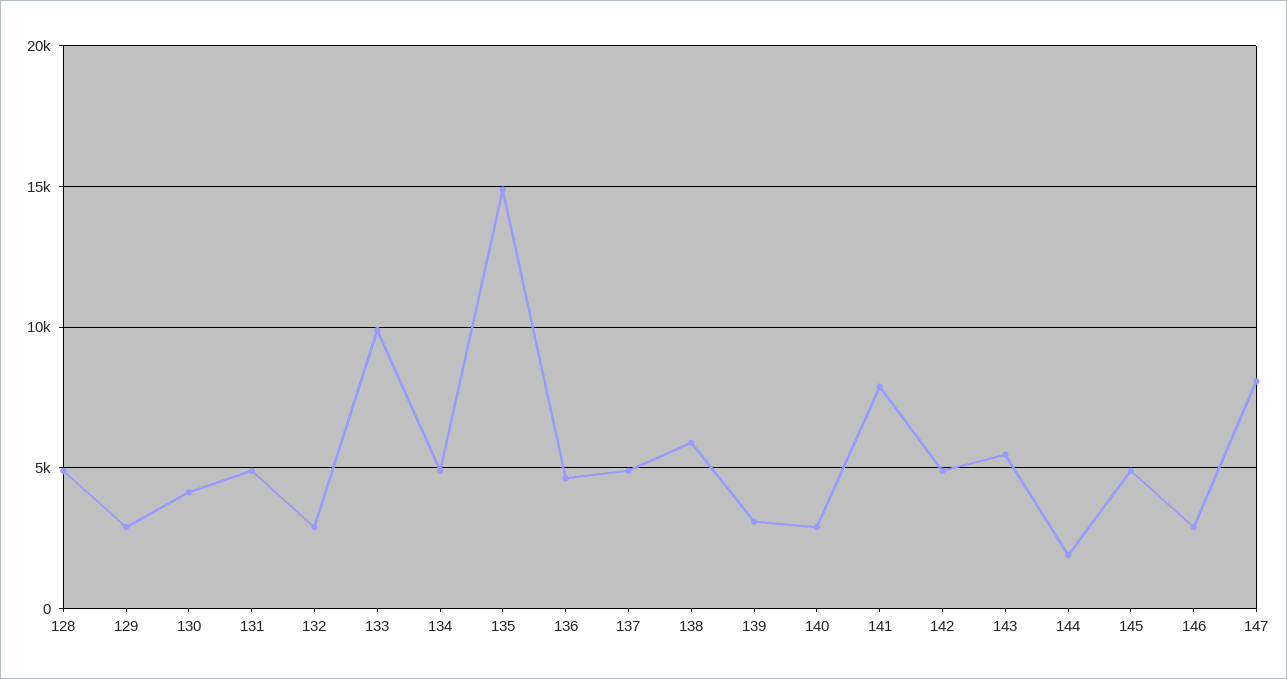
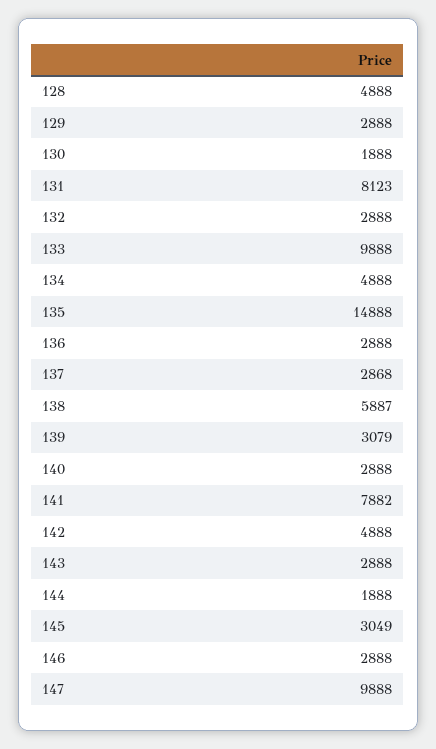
  {
    "128": 4888,
    "129": 2888,
-   "130": 4000,
+   "130": 1888,
-   "131": 5000,
+   "131": 8123,
    "132": 2888,
    "133": 9888,
    "134": 4888,
    "135": 14888,
-   "136": 4500,
+   "136": 2888,
-   "137": 5000,
+   "137": 2868,
    "138": 5887,
    "139": 3079,
    "140": 2888,
    "141": 7882,
    "142": 4888,
-   "143": 5500,
+   "143": 2888,
    "144": 1888,
-   "145": 5000,
+   "145": 3049,
    "146": 2888,
-   "147": 8000
+   "147": 9888
  }

